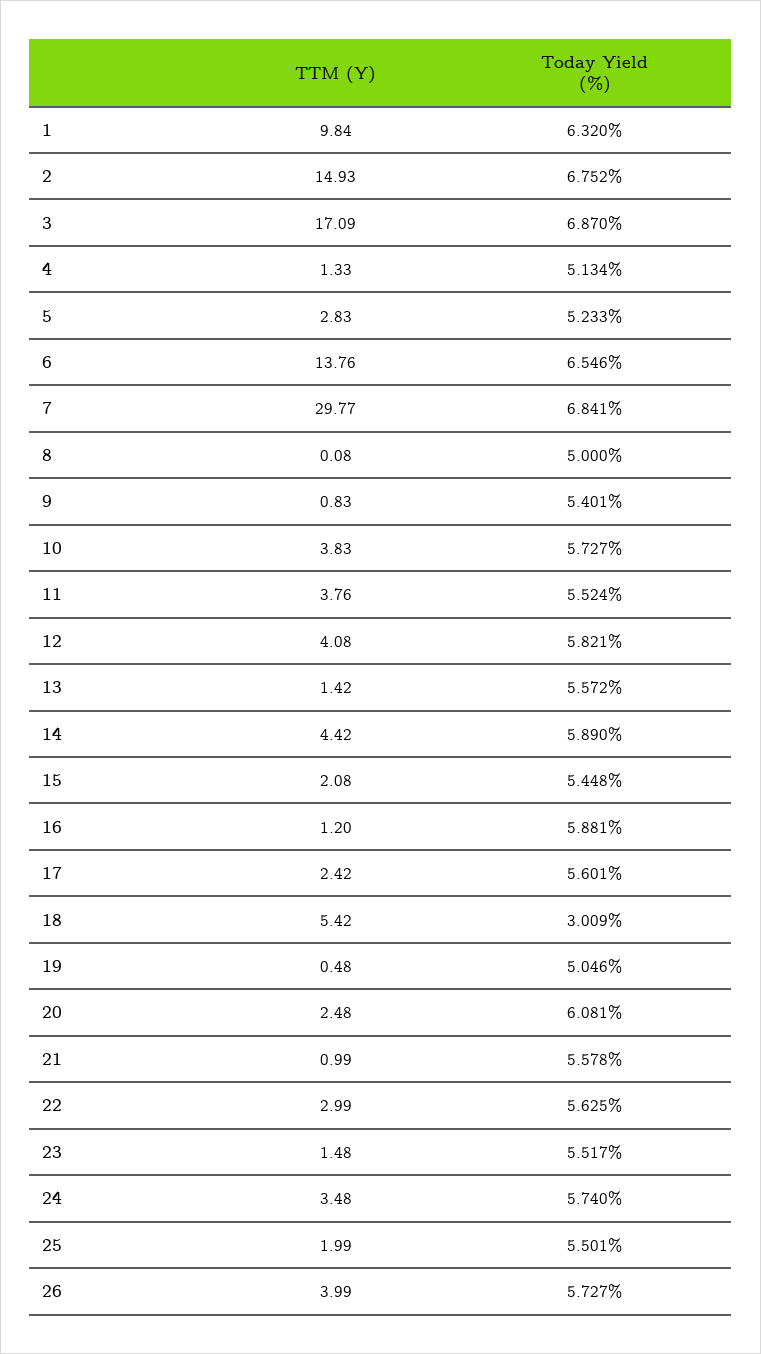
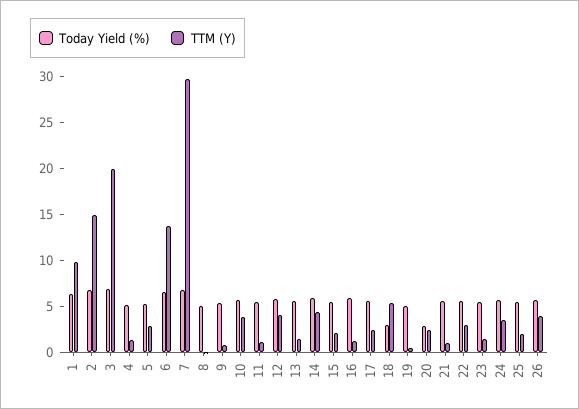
  {
    "TTM (Y)": {
      "1": 9.84,
      "2": 14.93,
-     "3": 17.09,
+     "3": 20,
      "4": 1.33,
      "5": 2.83,
      "6": 13.76,
      "7": 29.77,
      "8": 0.08,
      "9": 0.83,
      "10": 3.83,
-     "11": 3.76,
+     "11": 1,
      "12": 4.08,
      "13": 1.42,
      "14": 4.42,
      "15": 2.08,
      "16": 1.2,
      "17": 2.42,
      "18": 5.42,
      "19": 0.48,
      "20": 2.48,
      "21": 0.99,
      "22": 2.99,
      "23": 1.48,
      "24": 3.48,
      "25": 1.99,
      "26": 3.99
    },
    "Today Yield (%)": {
      "1": 6.32,
      "2": 6.752,
      "3": 6.87,
      "4": 5.134,
      "5": 5.233,
      "6": 6.546,
      "7": 6.841,
      "8": 5,
      "9": 5.401,
      "10": 5.727,
      "11": 5.524,
      "12": 5.821,
      "13": 5.572,
      "14": 5.89,
      "15": 5.448,
      "16": 5.881,
      "17": 5.601,
      "18": 3.009,
      "19": 5.046,
-     "20": 6.081,
+     "20": 3,
      "21": 5.578,
      "22": 5.625,
      "23": 5.517,
      "24": 5.74,
      "25": 5.501,
      "26": 5.727
    }
  }

